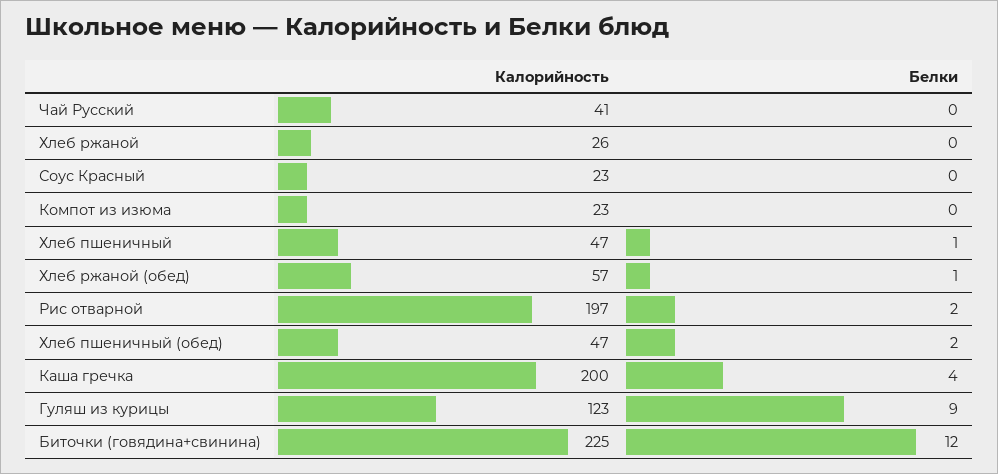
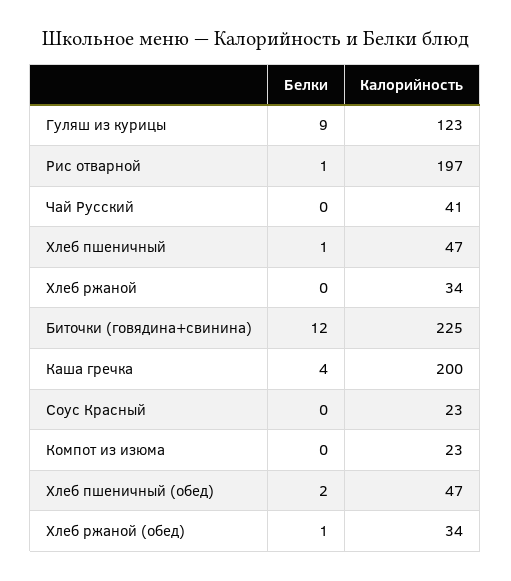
  {
    "Калорийность": {
      "Чай Русский": 41,
-     "Хлеб ржаной": 26,
+     "Хлеб ржаной": 34,
      "Соус Красный": 23,
      "Компот из изюма": 23,
      "Хлеб пшеничный": 47,
-     "Хлеб ржаной (обед)": 57,
+     "Хлеб ржаной (обед)": 34,
      "Рис отварной": 197,
      "Хлеб пшеничный (обед)": 47,
      "Каша гречка": 200,
      "Гуляш из курицы": 123,
      "Биточки (говядина+свинина)": 225
    },
    "Белки": {
      "Чай Русский": 0,
      "Хлеб ржаной": 0,
      "Соус Красный": 0,
      "Компот из изюма": 0,
      "Хлеб пшеничный": 1,
      "Хлеб ржаной (обед)": 1,
-     "Рис отварной": 2,
+     "Рис отварной": 1,
      "Хлеб пшеничный (обед)": 2,
      "Каша гречка": 4,
      "Гуляш из курицы": 9,
      "Биточки (говядина+свинина)": 12
    }
  }

